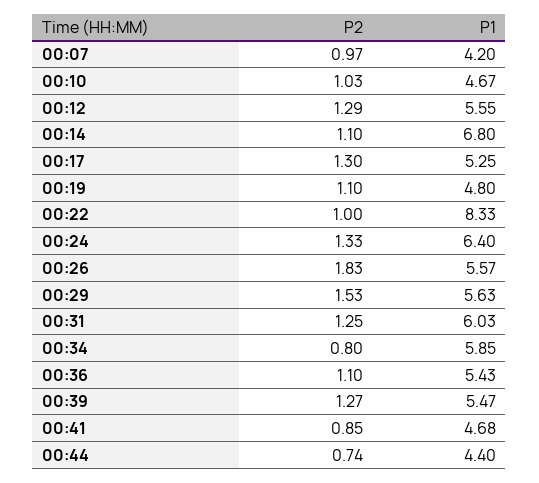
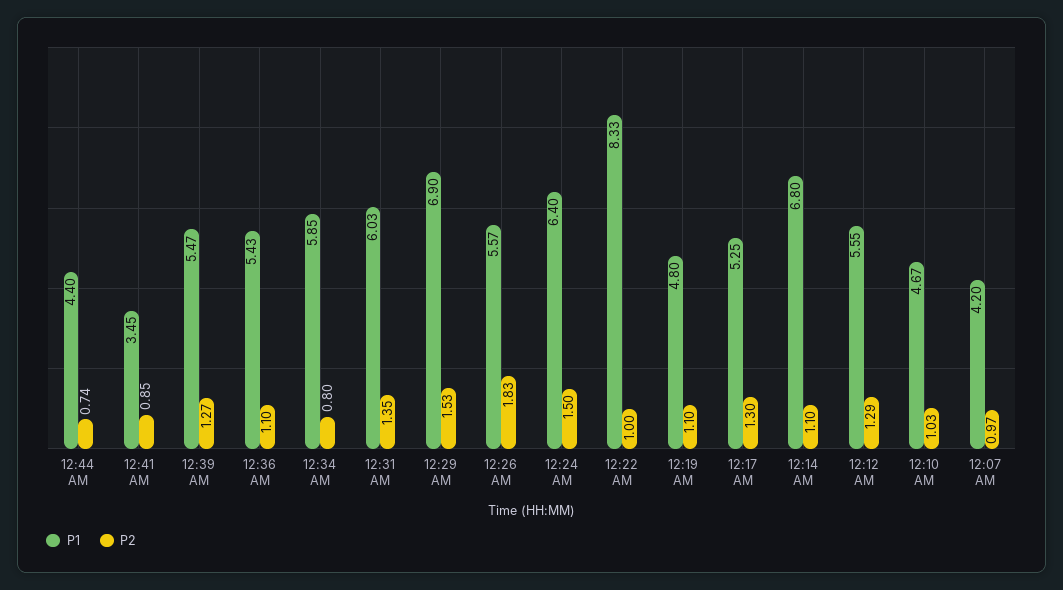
  {
    "P2": {
      "00:07": 0.97,
      "00:10": 1.03,
      "00:12": 1.29,
      "00:14": 1.1,
      "00:17": 1.3,
      "00:19": 1.1,
      "00:22": 1,
-     "00:24": 1.33,
+     "00:24": 1.5,
      "00:26": 1.83,
      "00:29": 1.53,
-     "00:31": 1.25,
+     "00:31": 1.35,
      "00:34": 0.8,
      "00:36": 1.1,
      "00:39": 1.27,
      "00:41": 0.85,
      "00:44": 0.74
    },
    "P1": {
      "00:07": 4.2,
      "00:10": 4.67,
      "00:12": 5.55,
      "00:14": 6.8,
      "00:17": 5.25,
      "00:19": 4.8,
      "00:22": 8.33,
      "00:24": 6.4,
      "00:26": 5.57,
-     "00:29": 5.63,
+     "00:29": 6.9,
      "00:31": 6.03,
      "00:34": 5.85,
      "00:36": 5.43,
      "00:39": 5.47,
-     "00:41": 4.68,
+     "00:41": 3.45,
      "00:44": 4.4
    }
  }

